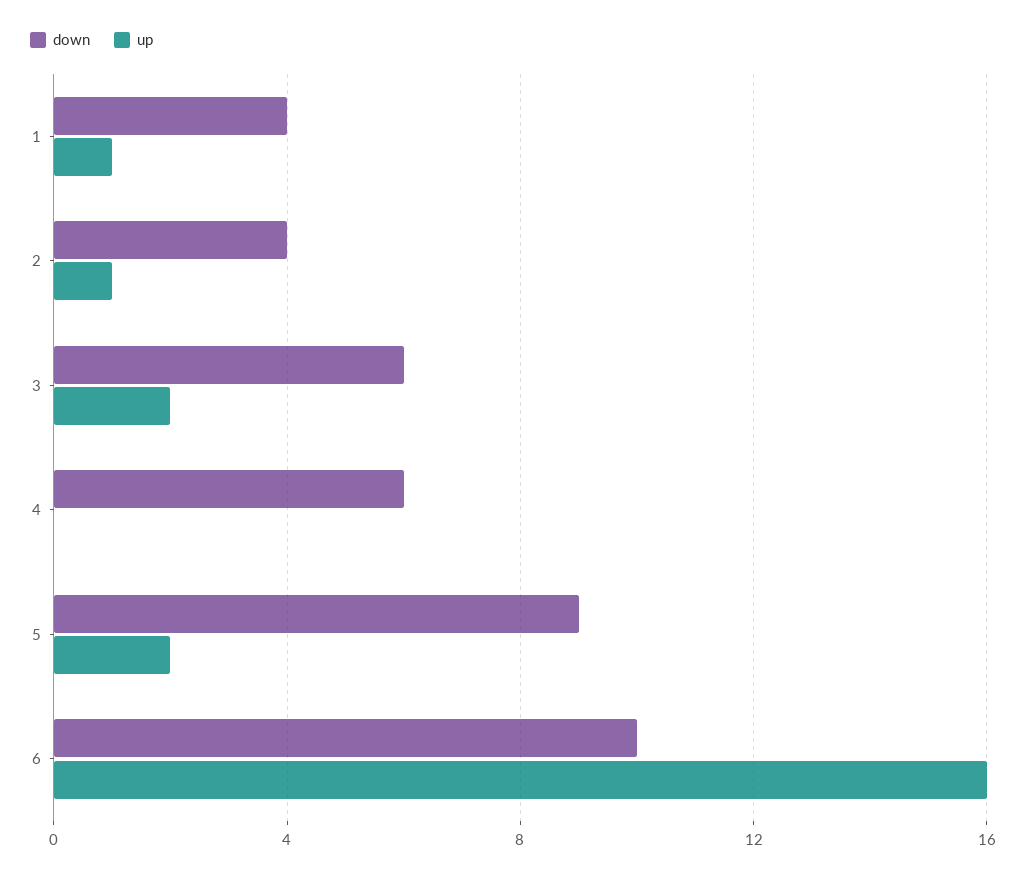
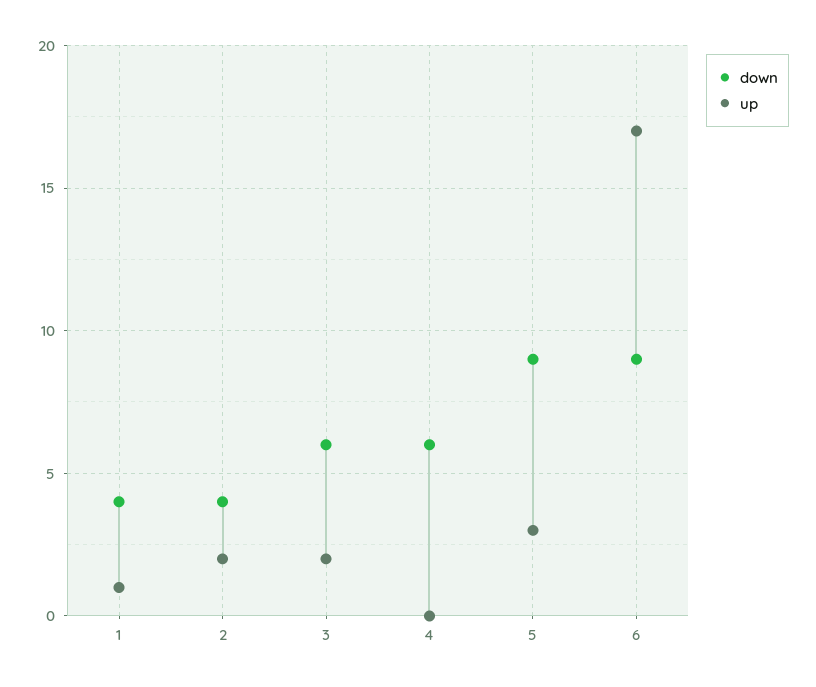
  {
    "down": {
      "1": 4,
      "2": 4,
      "3": 6,
      "4": 6,
      "5": 9,
-     "6": 10
+     "6": 9
    },
    "up": {
      "1": 1,
-     "2": 1,
+     "2": 2,
      "3": 2,
      "4": 0,
-     "5": 2,
+     "5": 3,
-     "6": 16
+     "6": 17
    }
  }

